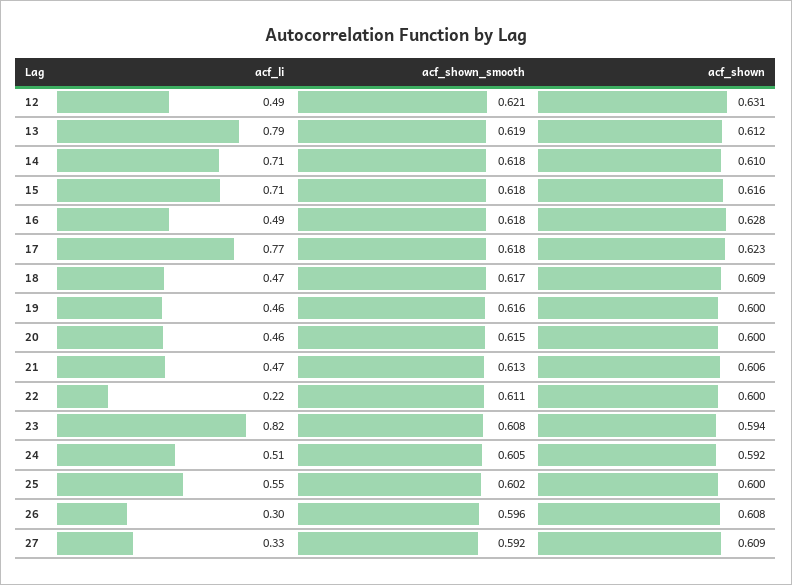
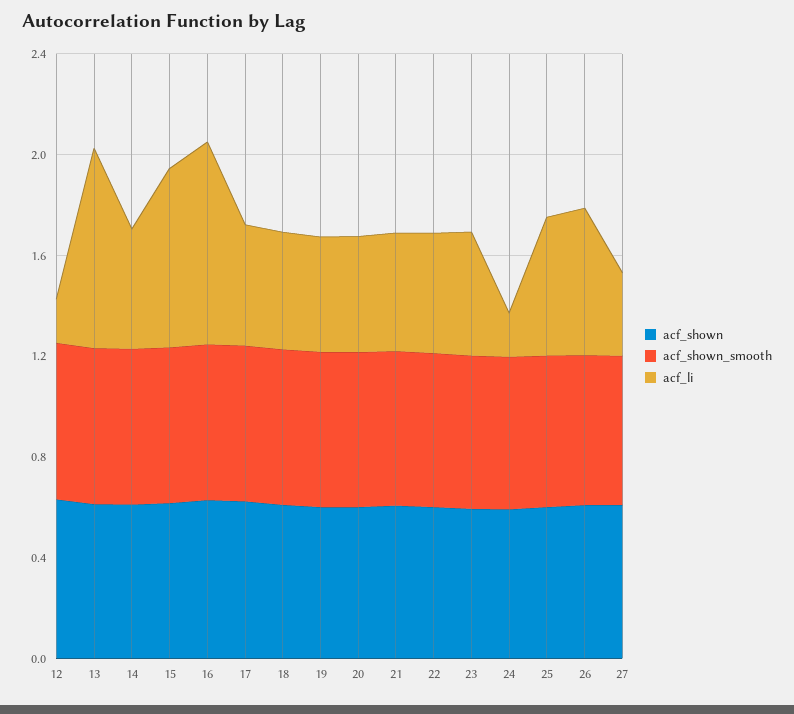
  {
    "acf_li": {
-     "12": 0.49,
+     "12": 0.2,
      "13": 0.79,
-     "14": 0.71,
+     "14": 0.5,
      "15": 0.71,
-     "16": 0.49,
+     "16": 0.8,
-     "17": 0.77,
+     "17": 0.5,
      "18": 0.47,
      "19": 0.46,
      "20": 0.46,
      "21": 0.47,
-     "22": 0.22,
+     "22": 0.5,
-     "23": 0.82,
+     "23": 0.5,
-     "24": 0.51,
+     "24": 0.2,
      "25": 0.55,
-     "26": 0.3,
+     "26": 0.6,
      "27": 0.33
    },
    "acf_shown_smooth": {
      "12": 0.621,
      "13": 0.619,
      "14": 0.618,
      "15": 0.618,
      "16": 0.618,
      "17": 0.618,
      "18": 0.617,
      "19": 0.616,
      "20": 0.615,
      "21": 0.613,
      "22": 0.611,
      "23": 0.608,
      "24": 0.605,
      "25": 0.602,
      "26": 0.596,
      "27": 0.592
    },
    "acf_shown": {
      "12": 0.631,
      "13": 0.612,
      "14": 0.61,
      "15": 0.616,
      "16": 0.628,
      "17": 0.623,
      "18": 0.609,
      "19": 0.6,
      "20": 0.6,
      "21": 0.606,
      "22": 0.6,
      "23": 0.594,
      "24": 0.592,
      "25": 0.6,
      "26": 0.608,
      "27": 0.609
    }
  }

